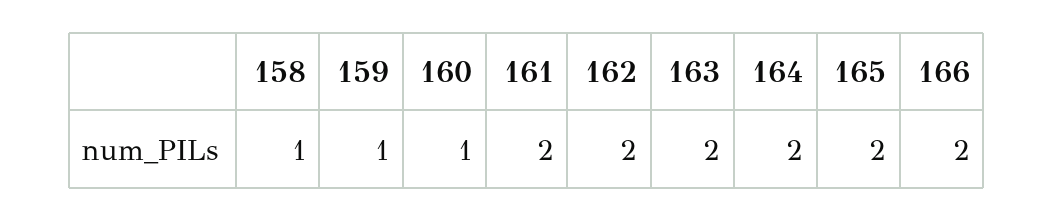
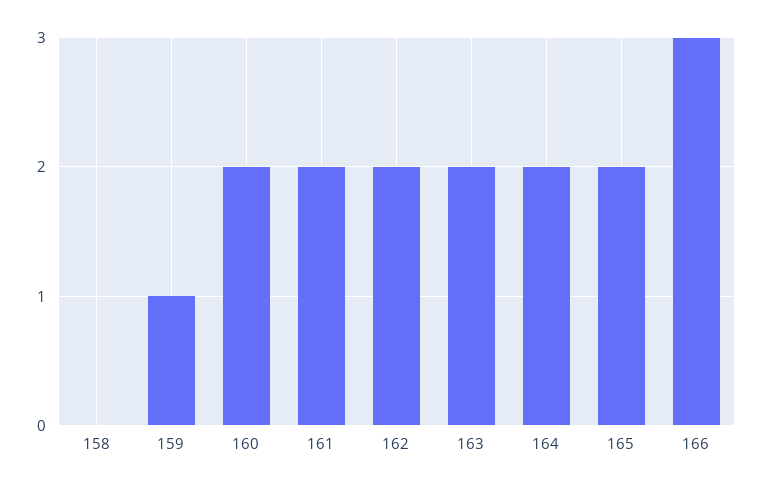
  {
-   "158": 1,
+   "158": 0,
    "159": 1,
-   "160": 1,
+   "160": 2,
    "161": 2,
    "162": 2,
    "163": 2,
    "164": 2,
    "165": 2,
-   "166": 2
+   "166": 3
  }

